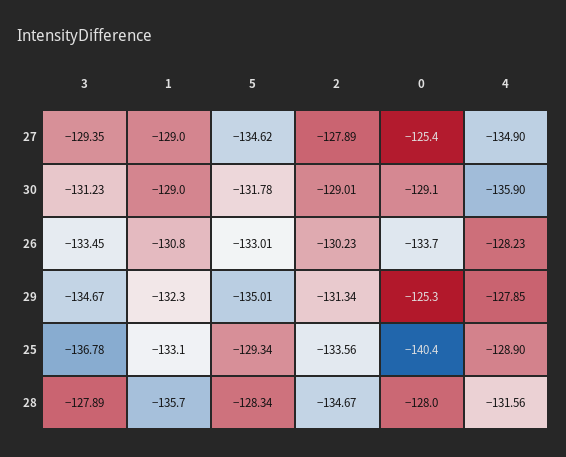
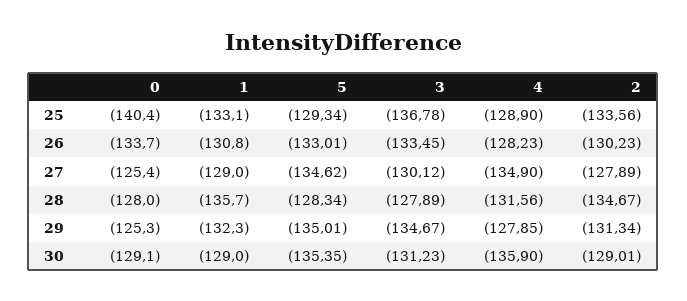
  {
    "3": {
-     "27": -129.35,
+     "27": -130.12,
      "30": -131.23,
      "26": -133.45,
      "29": -134.67,
      "25": -136.78,
      "28": -127.89
    },
    "1": {
      "27": -129,
      "30": -129,
      "26": -130.8,
      "29": -132.3,
      "25": -133.1,
      "28": -135.7
    },
    "5": {
      "27": -134.62,
-     "30": -131.78,
+     "30": -135.35,
      "26": -133.01,
      "29": -135.01,
      "25": -129.34,
      "28": -128.34
    },
    "2": {
      "27": -127.89,
      "30": -129.01,
      "26": -130.23,
      "29": -131.34,
      "25": -133.56,
      "28": -134.67
    },
    "0": {
      "27": -125.4,
      "30": -129.1,
      "26": -133.7,
      "29": -125.3,
      "25": -140.4,
      "28": -128
    },
    "4": {
      "27": -134.9,
      "30": -135.9,
      "26": -128.23,
      "29": -127.85,
      "25": -128.9,
      "28": -131.56
    }
  }

